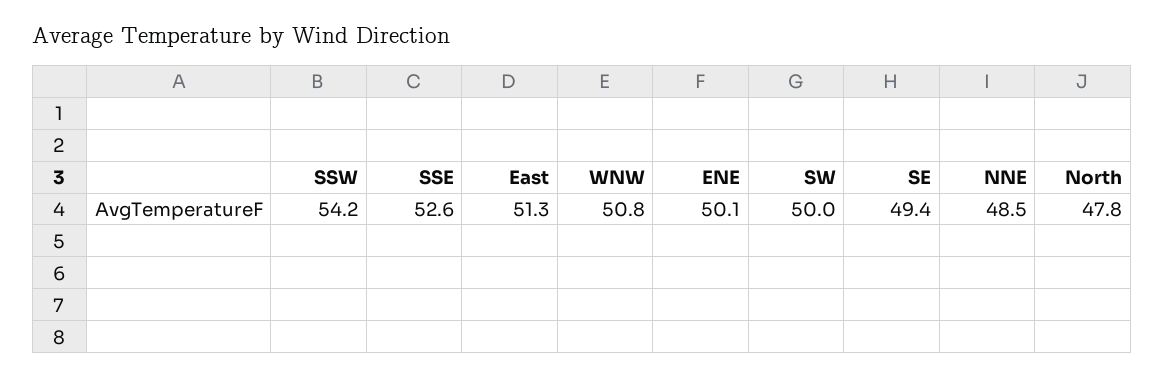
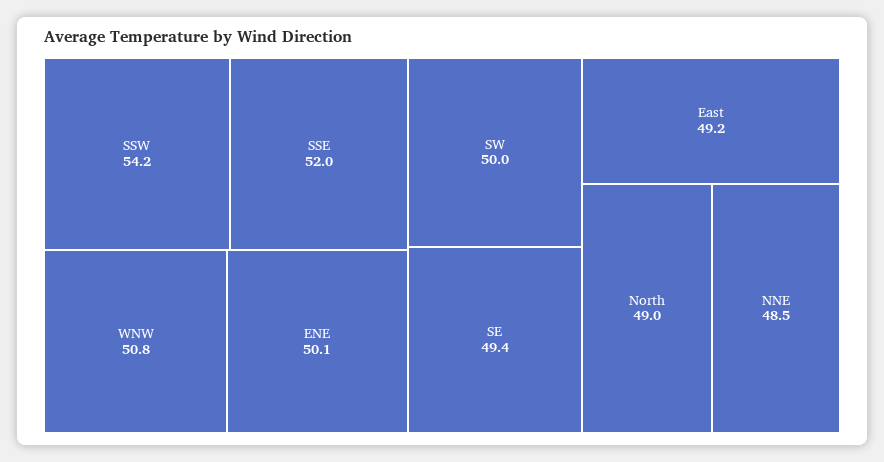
  {
    "SSW": 54.2,
-   "SSE": 52.6,
+   "SSE": 52,
-   "East": 51.3,
+   "East": 49.2,
    "WNW": 50.8,
    "ENE": 50.1,
    "SW": 50,
    "SE": 49.4,
    "NNE": 48.5,
-   "North": 47.8
+   "North": 49
  }

